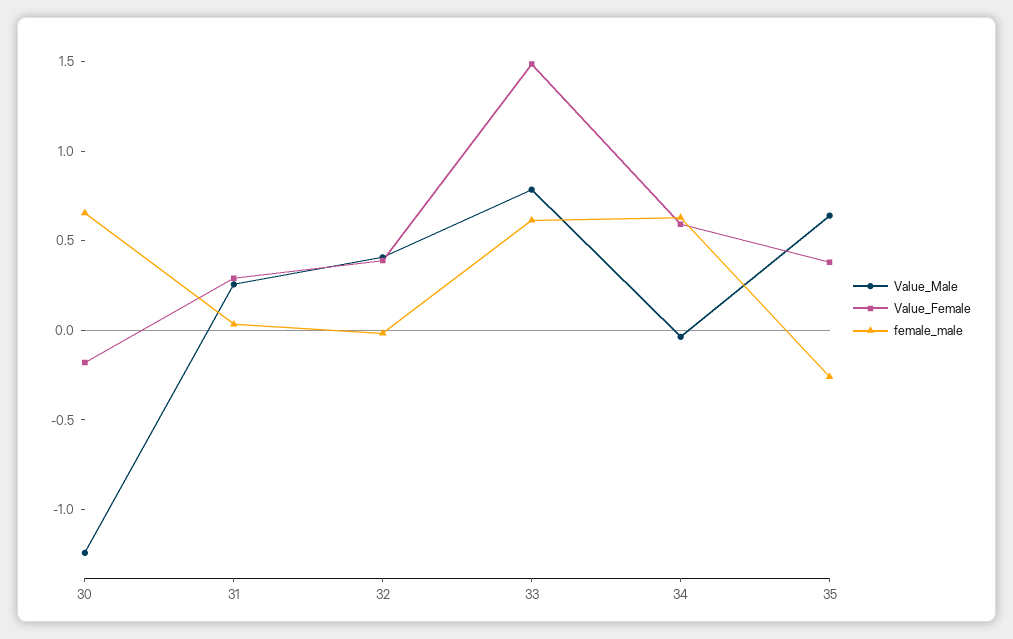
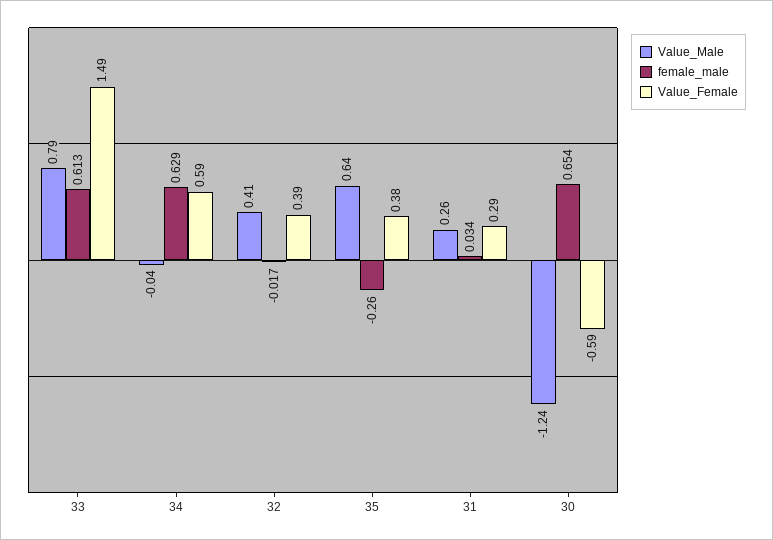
  {
    "Value_Male": {
      "30": -1.24,
      "31": 0.26,
      "32": 0.41,
      "33": 0.79,
      "34": -0.04,
      "35": 0.64
    },
    "Value_Female": {
-     "30": -0.2,
+     "30": -0.59,
      "31": 0.29,
      "32": 0.39,
      "33": 1.49,
      "34": 0.59,
      "35": 0.38
    },
    "female_male": {
      "30": 0.654,
      "31": 0.034,
      "32": -0.017,
      "33": 0.613,
      "34": 0.629,
      "35": -0.26
    }
  }

